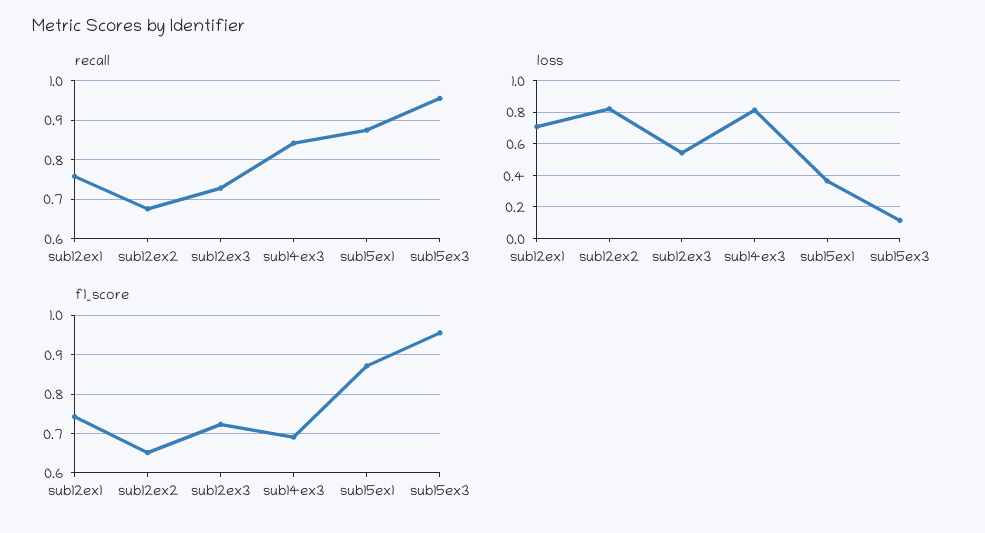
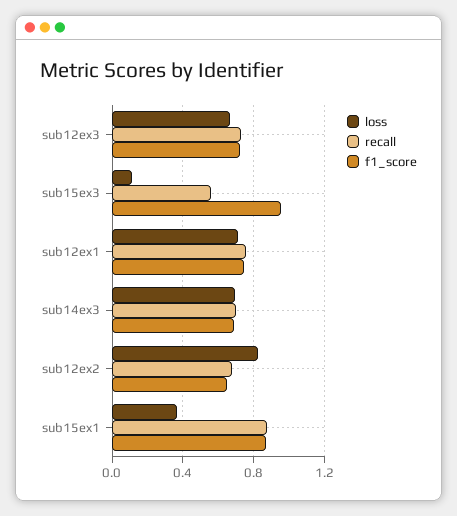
  {
    "recall": {
      "sub12ex1": 0.76,
      "sub12ex2": 0.68,
      "sub12ex3": 0.72,
-     "sub14ex3": 0.84,
+     "sub14ex3": 0.7,
      "sub15ex1": 0.88,
-     "sub15ex3": 0.96
+     "sub15ex3": 0.55
    },
    "loss": {
      "sub12ex1": 0.7,
      "sub12ex2": 0.8,
-     "sub12ex3": 0.55,
+     "sub12ex3": 0.65,
-     "sub14ex3": 0.8,
+     "sub14ex3": 0.7,
      "sub15ex1": 0.35,
      "sub15ex3": 0.1
    },
    "f1_score": {
      "sub12ex1": 0.74,
      "sub12ex2": 0.66,
      "sub12ex3": 0.72,
      "sub14ex3": 0.7,
      "sub15ex1": 0.88,
      "sub15ex3": 0.96
    }
  }

